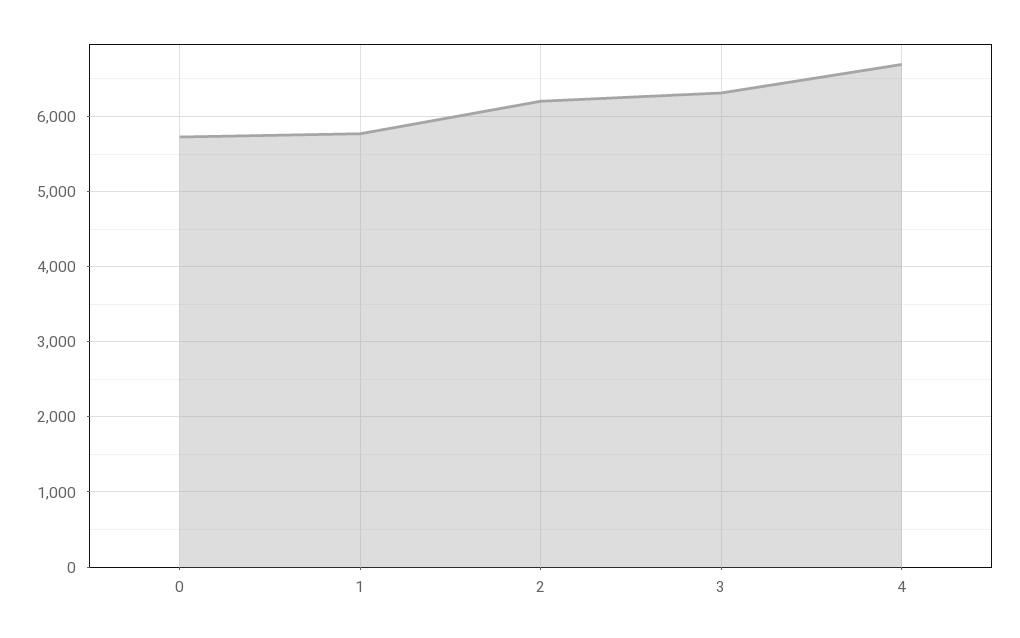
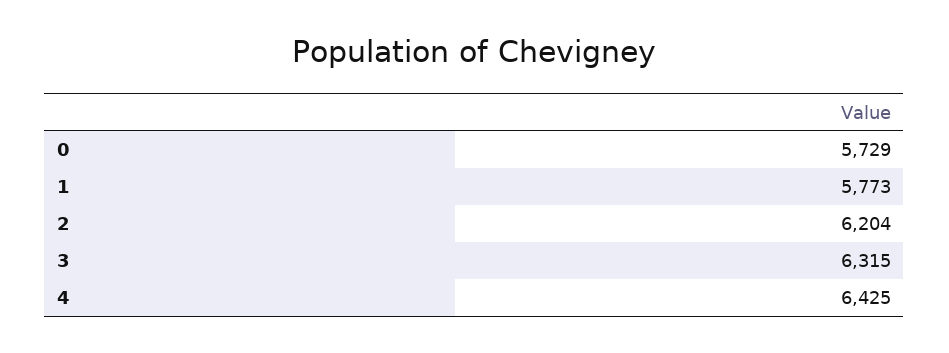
  {
    "0": 5729,
    "1": 5773,
    "2": 6204,
    "3": 6315,
-   "4": 6700
+   "4": 6425
  }

